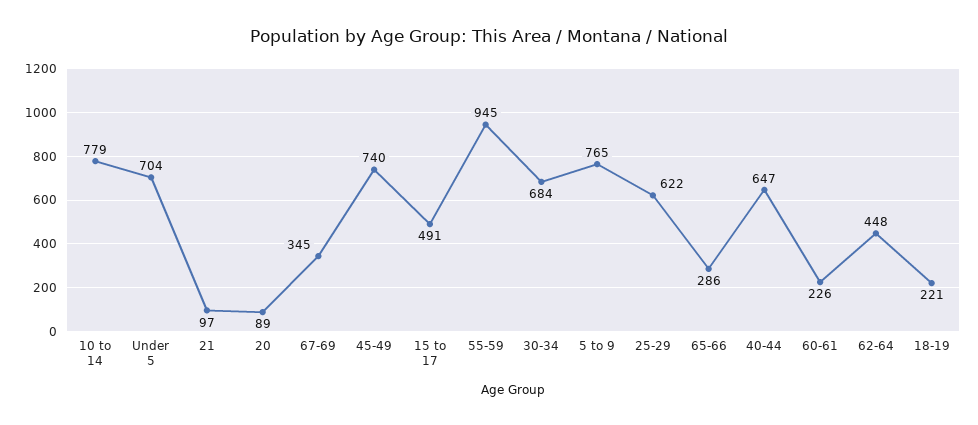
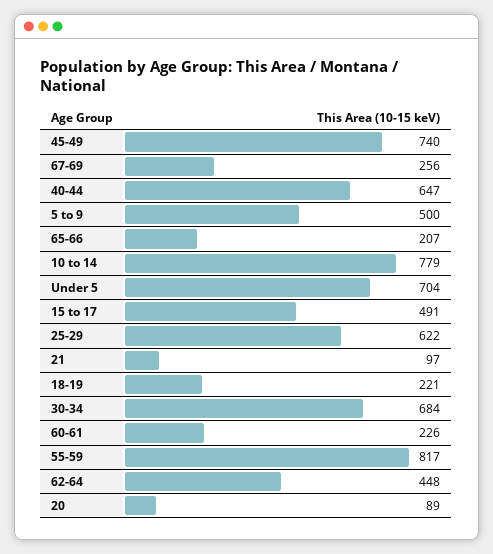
  {
    "10 to 14": 779,
    "Under 5": 704,
    "21": 97,
    "20": 89,
-   "67-69": 345,
+   "67-69": 256,
    "45-49": 740,
    "15 to 17": 491,
-   "55-59": 945,
+   "55-59": 817,
    "30-34": 684,
-   "5 to 9": 765,
+   "5 to 9": 500,
    "25-29": 622,
-   "65-66": 286,
+   "65-66": 207,
    "40-44": 647,
    "60-61": 226,
    "62-64": 448,
    "18-19": 221
  }

